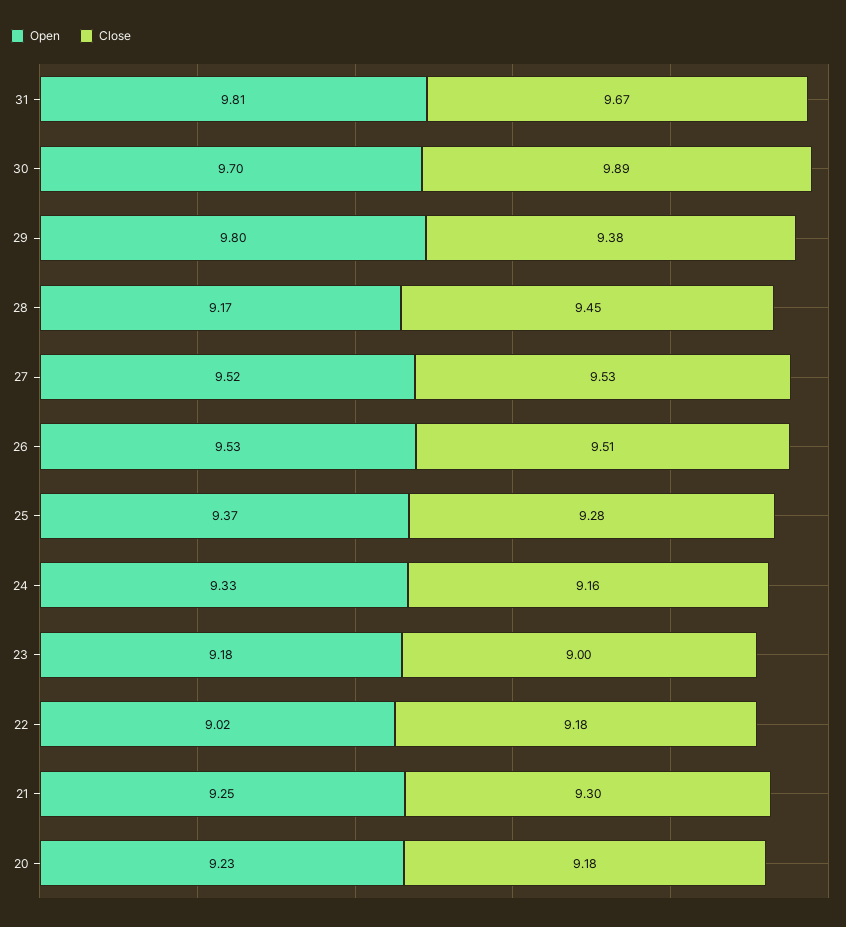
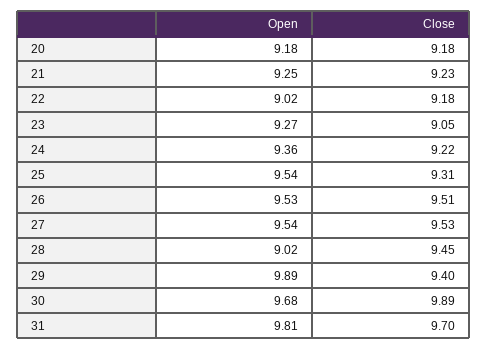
  {
    "Open": {
      "31": 9.81,
-     "30": 9.7,
+     "30": 9.68,
-     "29": 9.8,
+     "29": 9.89,
-     "28": 9.17,
+     "28": 9.02,
-     "27": 9.52,
+     "27": 9.54,
      "26": 9.53,
-     "25": 9.37,
+     "25": 9.54,
-     "24": 9.33,
+     "24": 9.36,
-     "23": 9.18,
+     "23": 9.27,
      "22": 9.02,
      "21": 9.25,
-     "20": 9.23
+     "20": 9.18
    },
    "Close": {
-     "31": 9.67,
+     "31": 9.7,
      "30": 9.89,
-     "29": 9.38,
+     "29": 9.4,
      "28": 9.45,
      "27": 9.53,
      "26": 9.51,
-     "25": 9.28,
+     "25": 9.31,
-     "24": 9.16,
+     "24": 9.22,
-     "23": 9,
+     "23": 9.05,
      "22": 9.18,
-     "21": 9.3,
+     "21": 9.23,
      "20": 9.18
    }
  }

